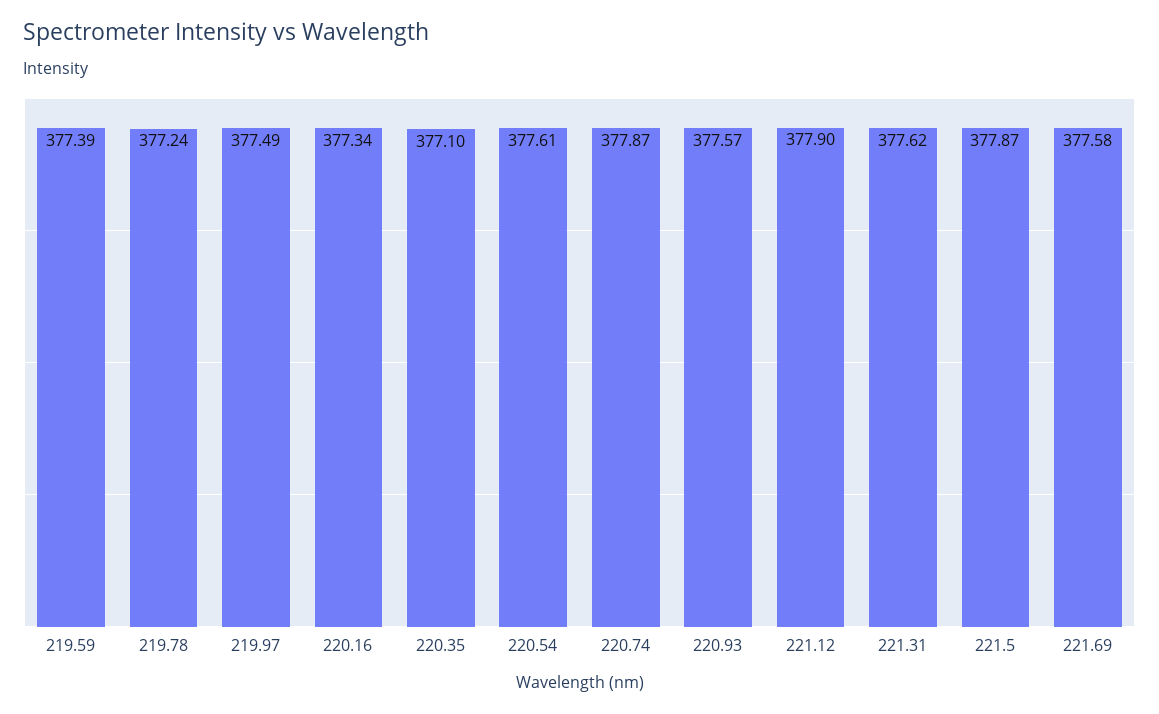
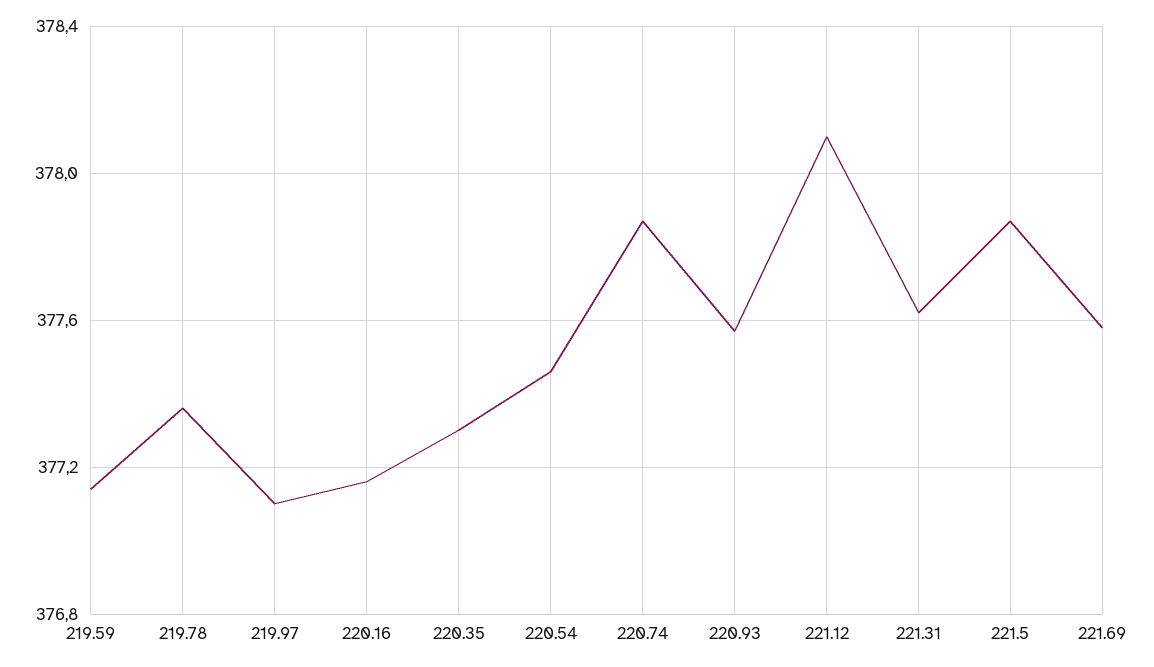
  {
-   "219.59": 377.39,
+   "219.59": 377.15,
-   "219.78": 377.24,
+   "219.78": 377.35,
-   "219.97": 377.49,
+   "219.97": 377.1,
-   "220.16": 377.34,
+   "220.16": 377.15,
-   "220.35": 377.1,
+   "220.35": 377.3,
-   "220.54": 377.61,
+   "220.54": 377.45,
    "220.74": 377.87,
    "220.93": 377.57,
-   "221.12": 377.9,
+   "221.12": 378.1,
    "221.31": 377.62,
    "221.5": 377.87,
    "221.69": 377.58
  }

